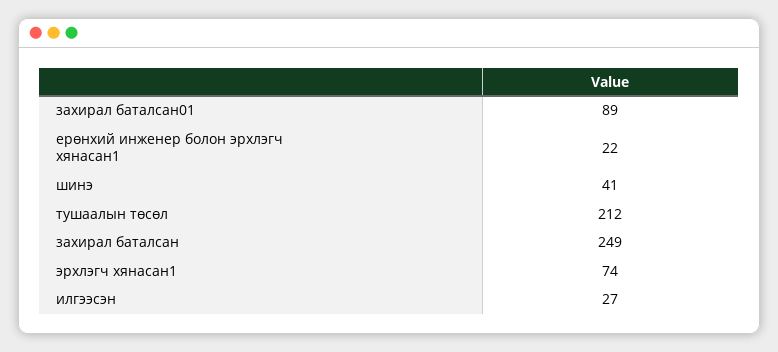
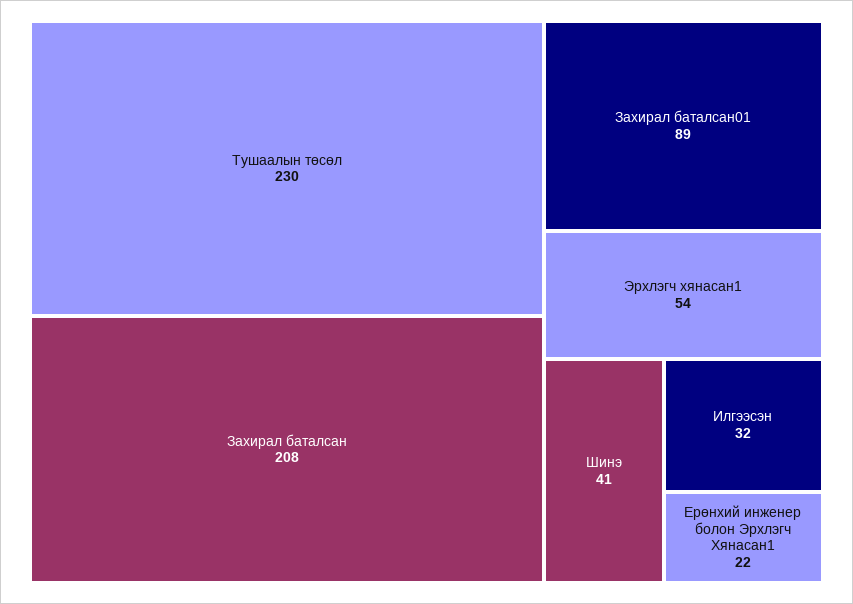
  {
    "захирал баталсан01": 89,
    "ерөнхий инженер болон эрхлэгч хянасан1": 22,
    "шинэ": 41,
-   "тушаалын төсөл": 212,
+   "тушаалын төсөл": 230,
-   "захирал баталсан": 249,
+   "захирал баталсан": 208,
-   "эрхлэгч хянасан1": 74,
+   "эрхлэгч хянасан1": 54,
-   "илгээсэн": 27
+   "илгээсэн": 32
  }

